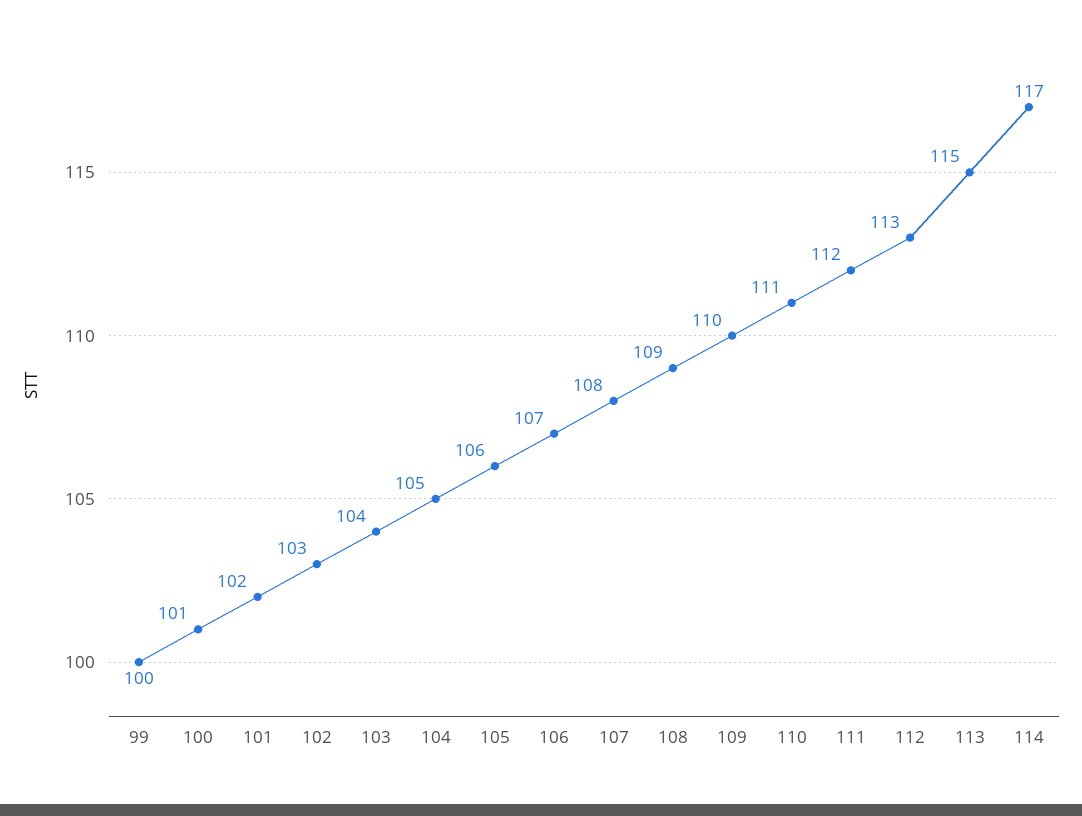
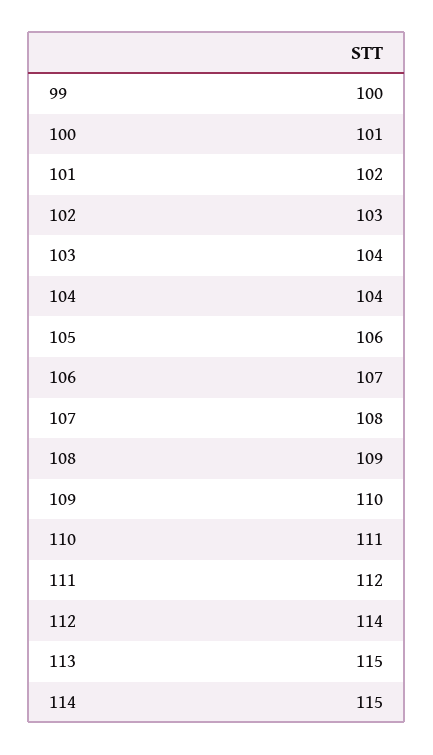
  {
    "99": 100,
    "100": 101,
    "101": 102,
    "102": 103,
    "103": 104,
-   "104": 105,
+   "104": 104,
    "105": 106,
    "106": 107,
    "107": 108,
    "108": 109,
    "109": 110,
    "110": 111,
    "111": 112,
-   "112": 113,
+   "112": 114,
    "113": 115,
-   "114": 117
+   "114": 115
  }

